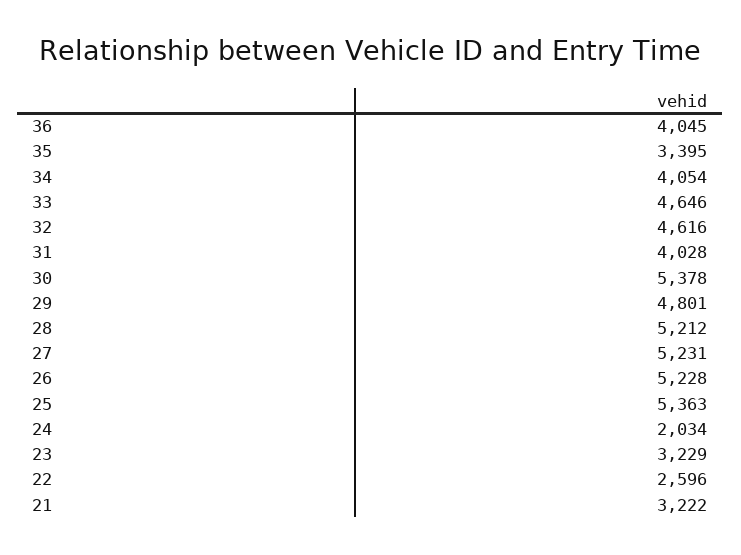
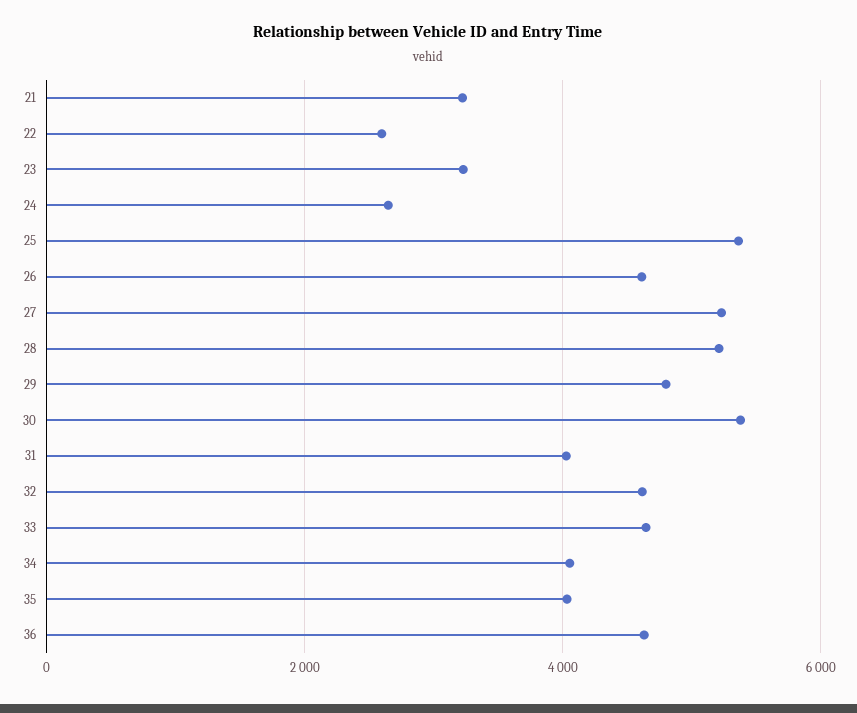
  {
-   "36": 4045,
+   "36": 4600,
-   "35": 3395,
+   "35": 4000,
    "34": 4054,
    "33": 4646,
    "32": 4616,
    "31": 4028,
    "30": 5378,
    "29": 4801,
    "28": 5212,
    "27": 5231,
-   "26": 5228,
+   "26": 4600,
    "25": 5363,
-   "24": 2034,
+   "24": 2600,
    "23": 3229,
    "22": 2596,
    "21": 3222
  }

